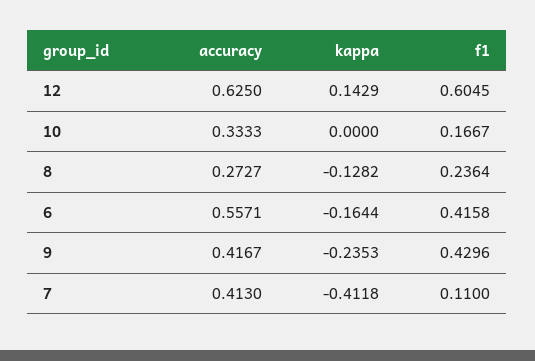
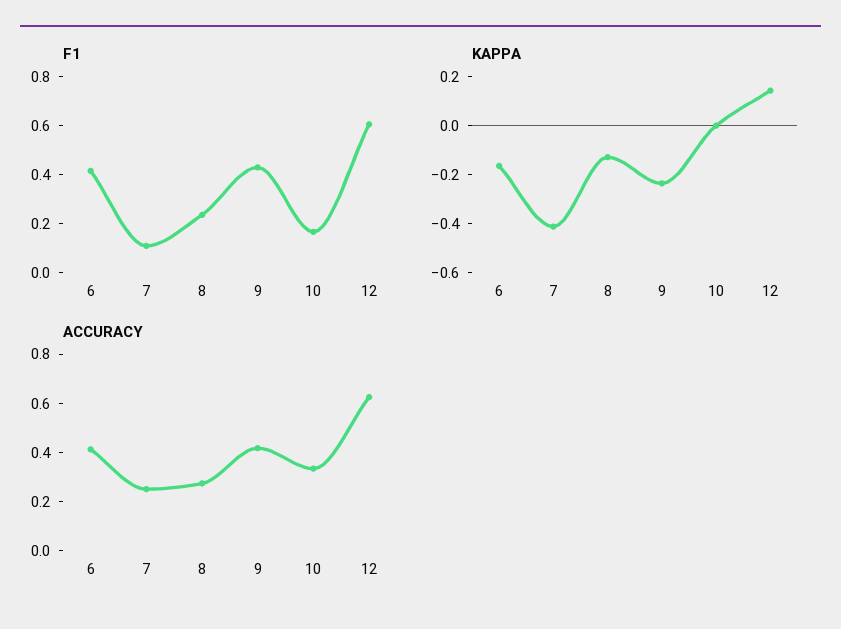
  {
    "accuracy": {
      "12": 0.625,
      "10": 0.3333,
      "8": 0.2727,
-     "6": 0.5571,
+     "6": 0.4,
      "9": 0.4167,
-     "7": 0.413
+     "7": 0.25
    },
    "kappa": {
      "12": 0.1429,
      "10": 0,
      "8": -0.1282,
      "6": -0.1644,
      "9": -0.2353,
      "7": -0.4118
    },
    "f1": {
      "12": 0.6045,
      "10": 0.1667,
      "8": 0.2364,
      "6": 0.4158,
      "9": 0.4296,
      "7": 0.11
    }
  }

